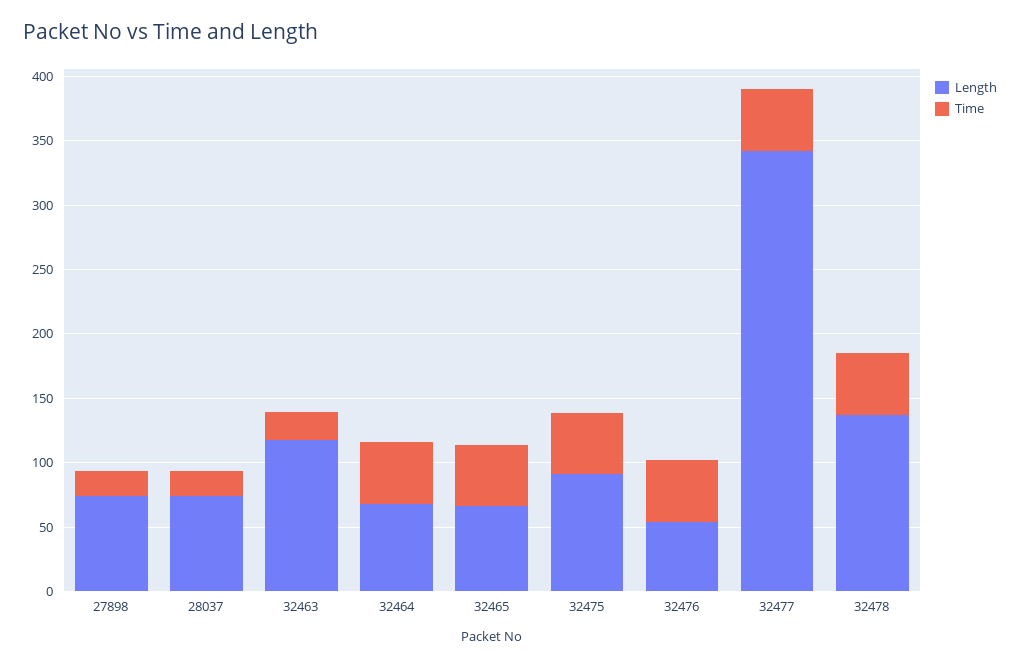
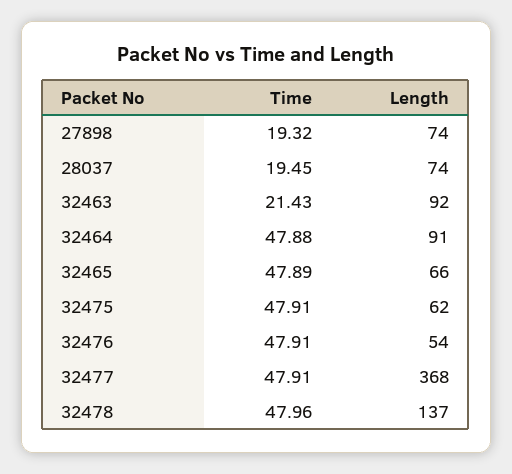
  {
    "Length": {
      "27898": 74,
      "28037": 74,
-     "32463": 120,
+     "32463": 92,
-     "32464": 70,
+     "32464": 91,
      "32465": 66,
-     "32475": 90,
+     "32475": 62,
      "32476": 54,
-     "32477": 340,
+     "32477": 368,
      "32478": 137
    },
    "Time": {
      "27898": 19.32,
      "28037": 19.45,
      "32463": 21.43,
      "32464": 47.88,
      "32465": 47.89,
      "32475": 47.91,
      "32476": 47.91,
      "32477": 47.91,
      "32478": 47.96
    }
  }

